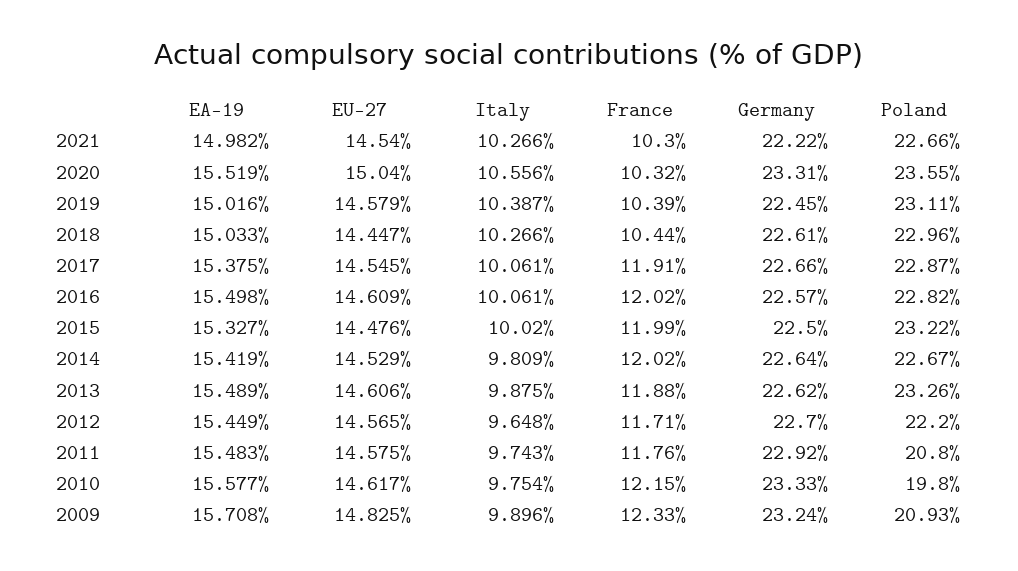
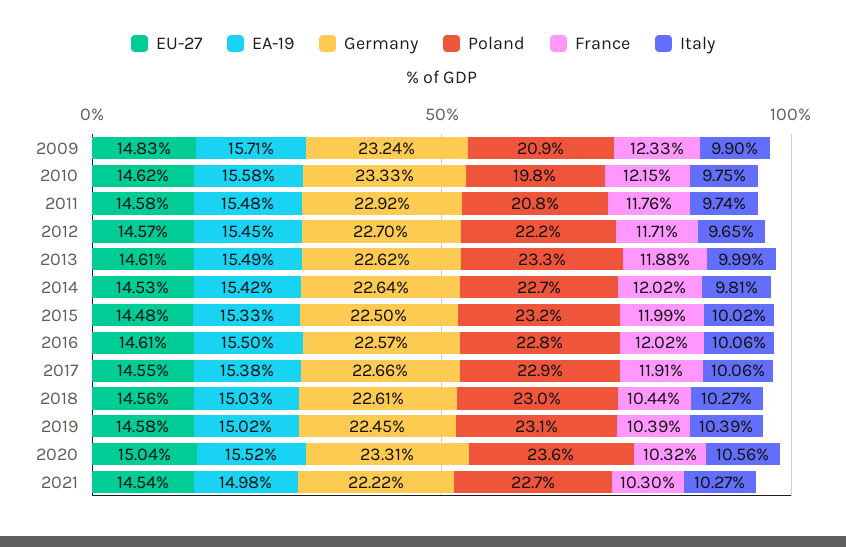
  {
    "EA-19": {
      "2021": 14.982,
      "2020": 15.519,
      "2019": 15.016,
      "2018": 15.033,
      "2017": 15.375,
      "2016": 15.498,
      "2015": 15.327,
      "2014": 15.419,
      "2013": 15.489,
      "2012": 15.449,
      "2011": 15.483,
      "2010": 15.577,
      "2009": 15.708
    },
    "EU-27": {
      "2021": 14.54,
      "2020": 15.04,
      "2019": 14.579,
-     "2018": 14.447,
+     "2018": 14.56,
      "2017": 14.545,
      "2016": 14.609,
      "2015": 14.476,
      "2014": 14.529,
      "2013": 14.606,
      "2012": 14.565,
      "2011": 14.575,
      "2010": 14.617,
      "2009": 14.825
    },
    "Italy": {
      "2021": 10.266,
      "2020": 10.556,
      "2019": 10.387,
      "2018": 10.266,
      "2017": 10.061,
      "2016": 10.061,
      "2015": 10.02,
      "2014": 9.809,
-     "2013": 9.875,
+     "2013": 9.99,
      "2012": 9.648,
      "2011": 9.743,
      "2010": 9.754,
      "2009": 9.896
    },
    "France": {
      "2021": 10.3,
      "2020": 10.32,
      "2019": 10.39,
      "2018": 10.44,
      "2017": 11.91,
      "2016": 12.02,
      "2015": 11.99,
      "2014": 12.02,
      "2013": 11.88,
      "2012": 11.71,
      "2011": 11.76,
      "2010": 12.15,
      "2009": 12.33
    },
    "Germany": {
      "2021": 22.22,
      "2020": 23.31,
      "2019": 22.45,
      "2018": 22.61,
      "2017": 22.66,
      "2016": 22.57,
      "2015": 22.5,
      "2014": 22.64,
      "2013": 22.62,
      "2012": 22.7,
      "2011": 22.92,
      "2010": 23.33,
      "2009": 23.24
    },
    "Poland": {
      "2021": 22.66,
      "2020": 23.55,
      "2019": 23.11,
      "2018": 22.96,
      "2017": 22.87,
      "2016": 22.82,
      "2015": 23.22,
      "2014": 22.67,
      "2013": 23.26,
      "2012": 22.2,
      "2011": 20.8,
      "2010": 19.8,
      "2009": 20.93
    }
  }

